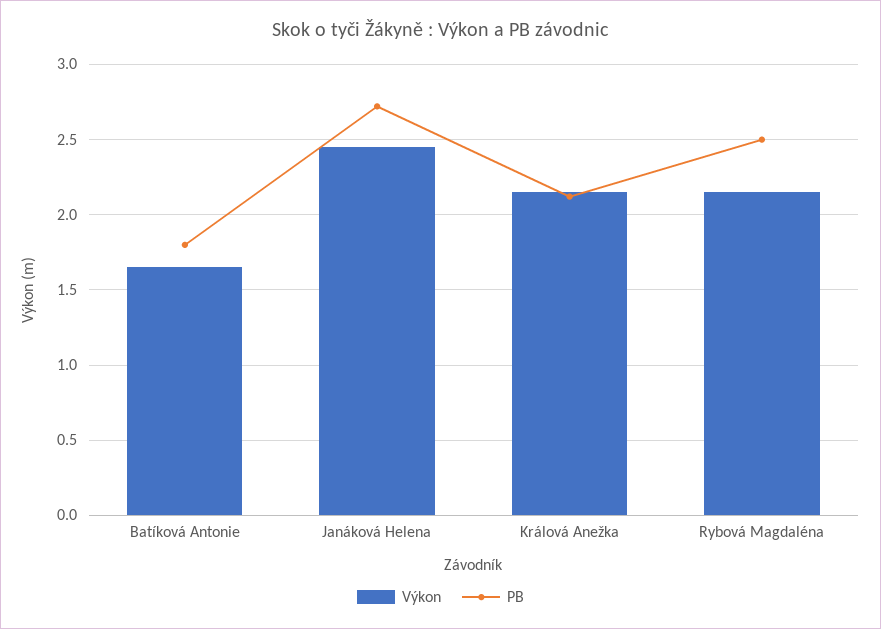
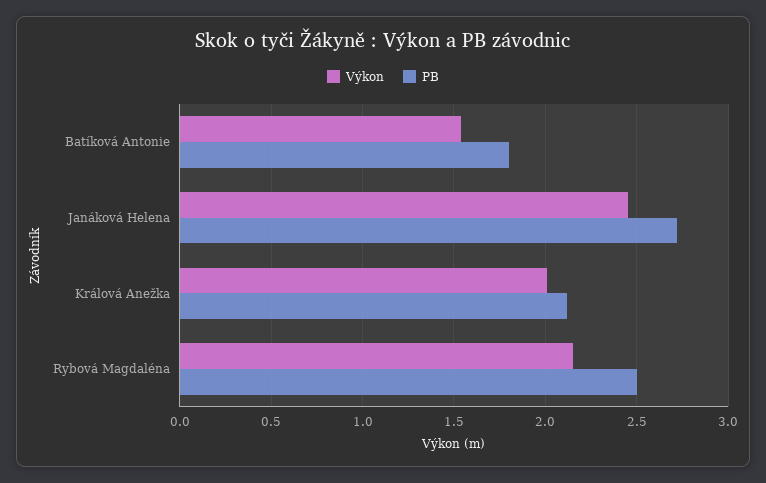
  {
    "Výkon": {
-     "Batíková Antonie": 1.65,
+     "Batíková Antonie": 1.55,
      "Janáková Helena": 2.45,
-     "Králová Anežka": 2.15,
+     "Králová Anežka": 2,
      "Rybová Magdaléna": 2.15
    },
    "PB": {
      "Batíková Antonie": 1.8,
      "Janáková Helena": 2.7,
      "Králová Anežka": 2.1,
      "Rybová Magdaléna": 2.5
    }
  }

